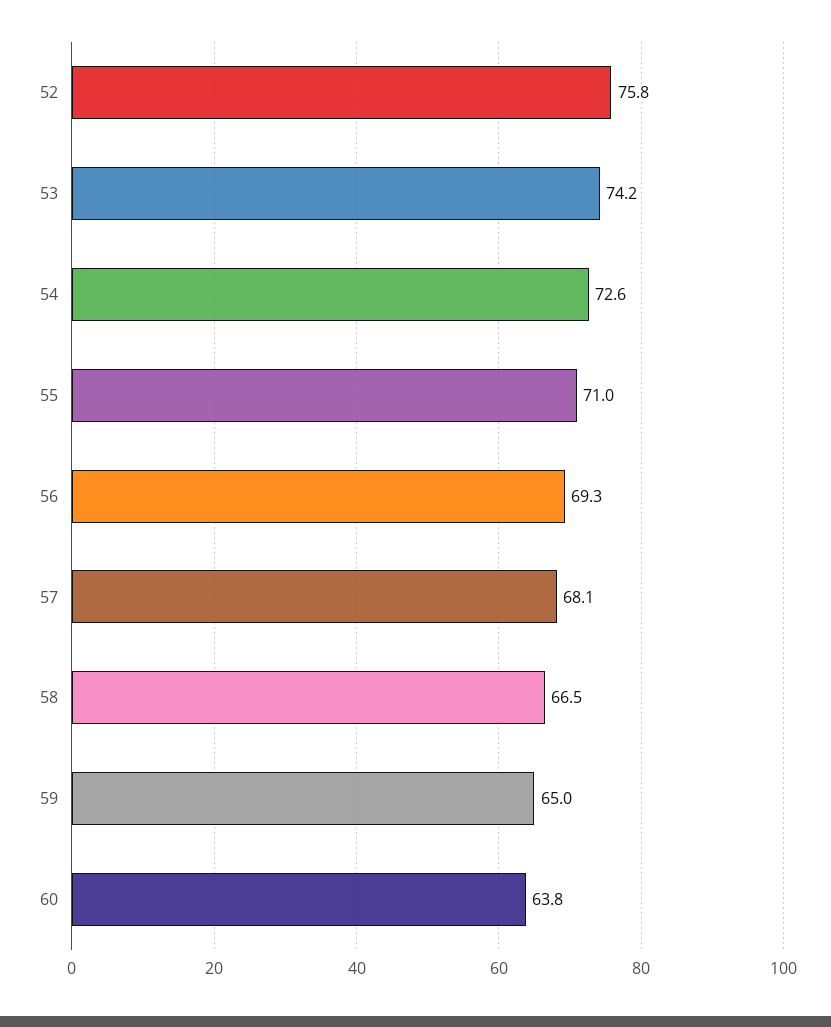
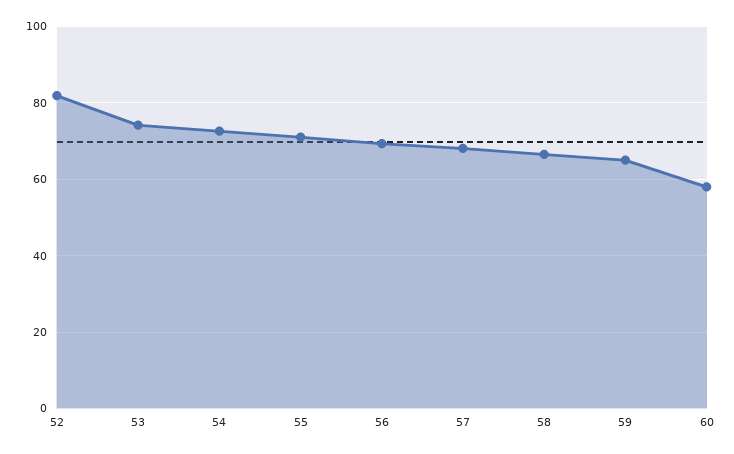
  {
-   "52": 75.8,
+   "52": 82,
    "53": 74.2,
    "54": 72.6,
    "55": 71,
    "56": 69.3,
    "57": 68.1,
    "58": 66.5,
    "59": 65,
-   "60": 63.8
+   "60": 58
  }

